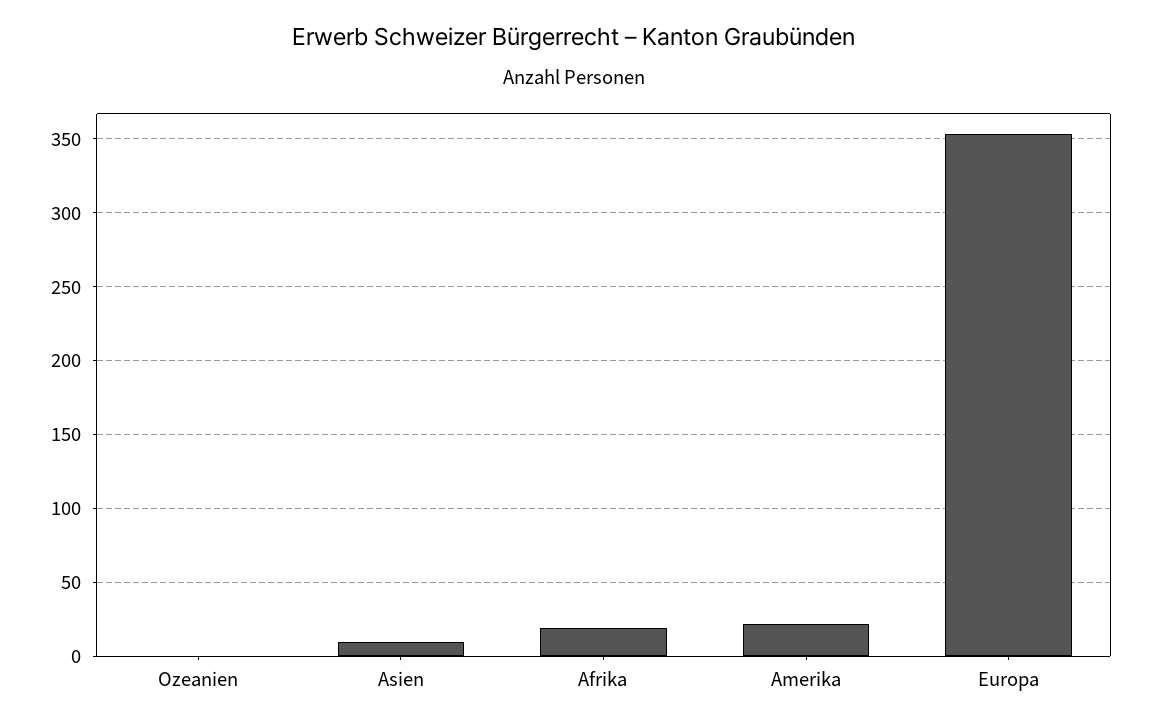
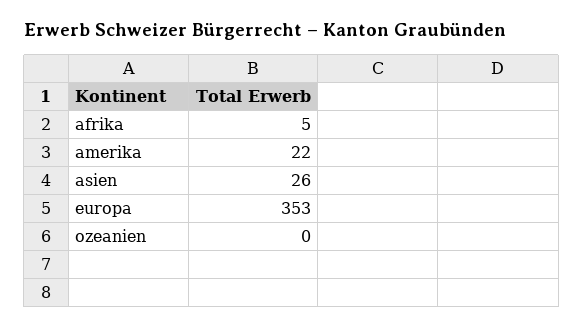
  {
    "Ozeanien": 0,
-   "Asien": 10,
+   "Asien": 26,
-   "Afrika": 20,
+   "Afrika": 5,
    "Amerika": 22,
    "Europa": 353
  }

